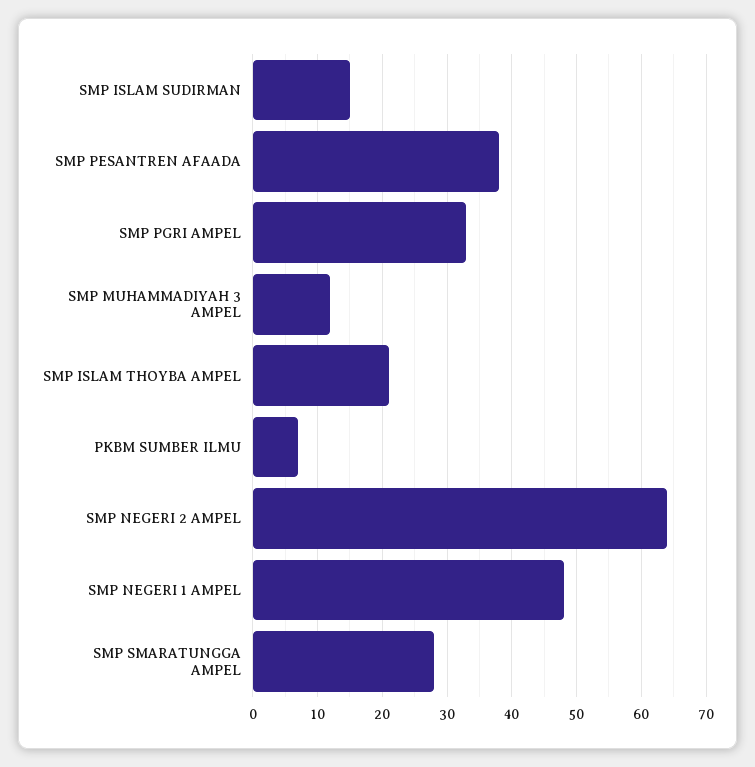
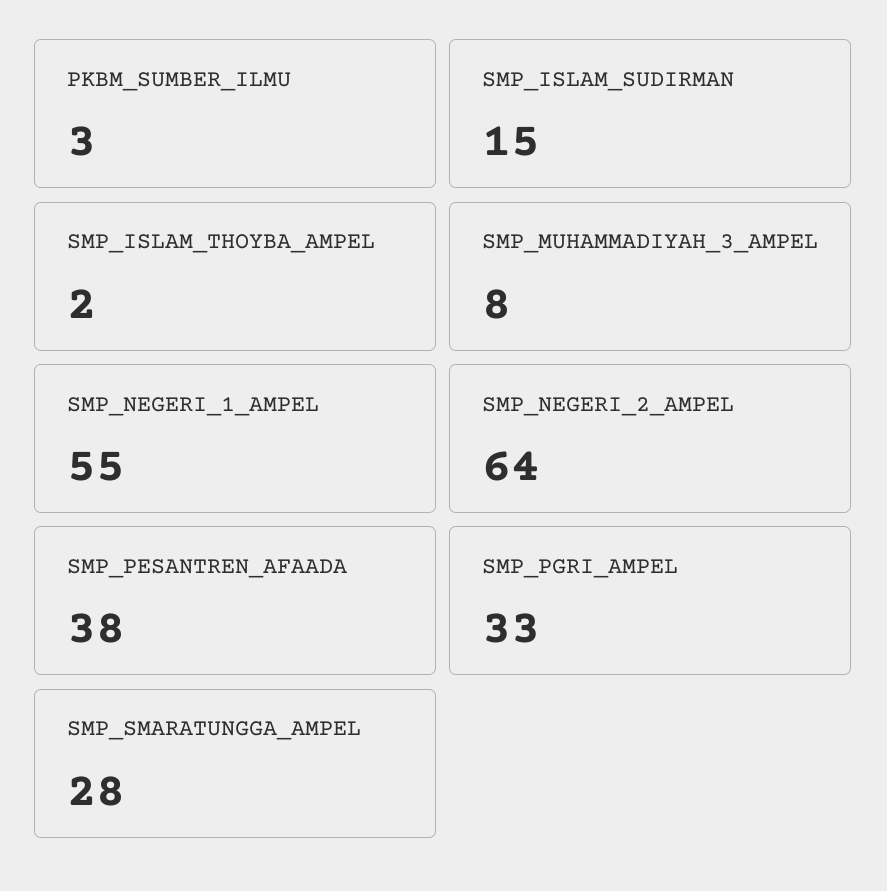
  {
    "SMP ISLAM SUDIRMAN": 15,
    "SMP PESANTREN AFAADA": 38,
    "SMP PGRI AMPEL": 33,
-   "SMP MUHAMMADIYAH 3 AMPEL": 12,
+   "SMP MUHAMMADIYAH 3 AMPEL": 8,
-   "SMP ISLAM THOYBA AMPEL": 21,
+   "SMP ISLAM THOYBA AMPEL": 2,
-   "PKBM SUMBER ILMU": 7,
+   "PKBM SUMBER ILMU": 3,
    "SMP NEGERI 2 AMPEL": 64,
-   "SMP NEGERI 1 AMPEL": 48,
+   "SMP NEGERI 1 AMPEL": 55,
    "SMP SMARATUNGGA AMPEL": 28
  }

